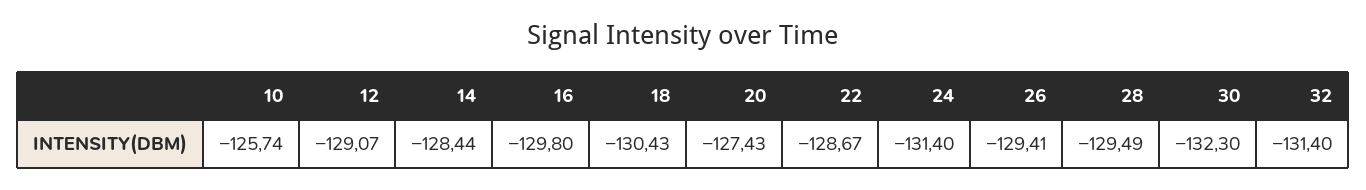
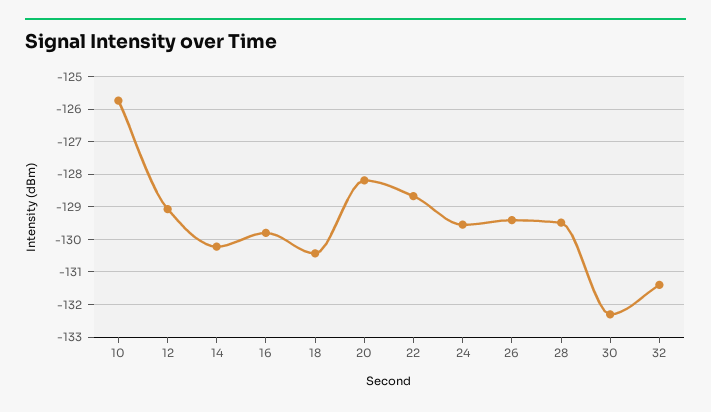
  {
    "10": -125.74,
    "12": -129.07,
-   "14": -128.44,
+   "14": -130.2,
    "16": -129.8,
    "18": -130.43,
-   "20": -127.43,
+   "20": -128.2,
    "22": -128.67,
-   "24": -131.4,
+   "24": -129.6,
    "26": -129.41,
    "28": -129.49,
    "30": -132.3,
    "32": -131.4
  }

